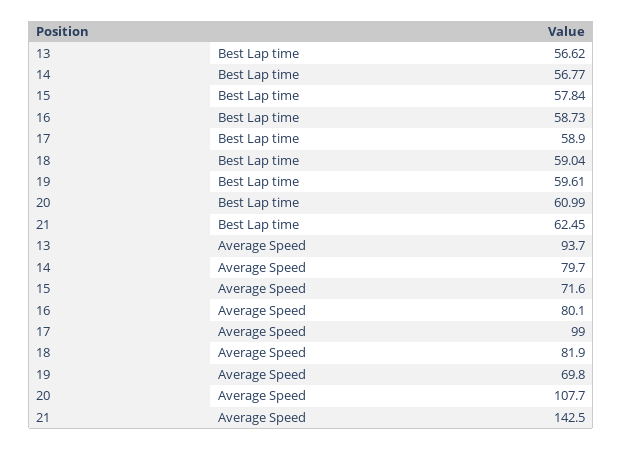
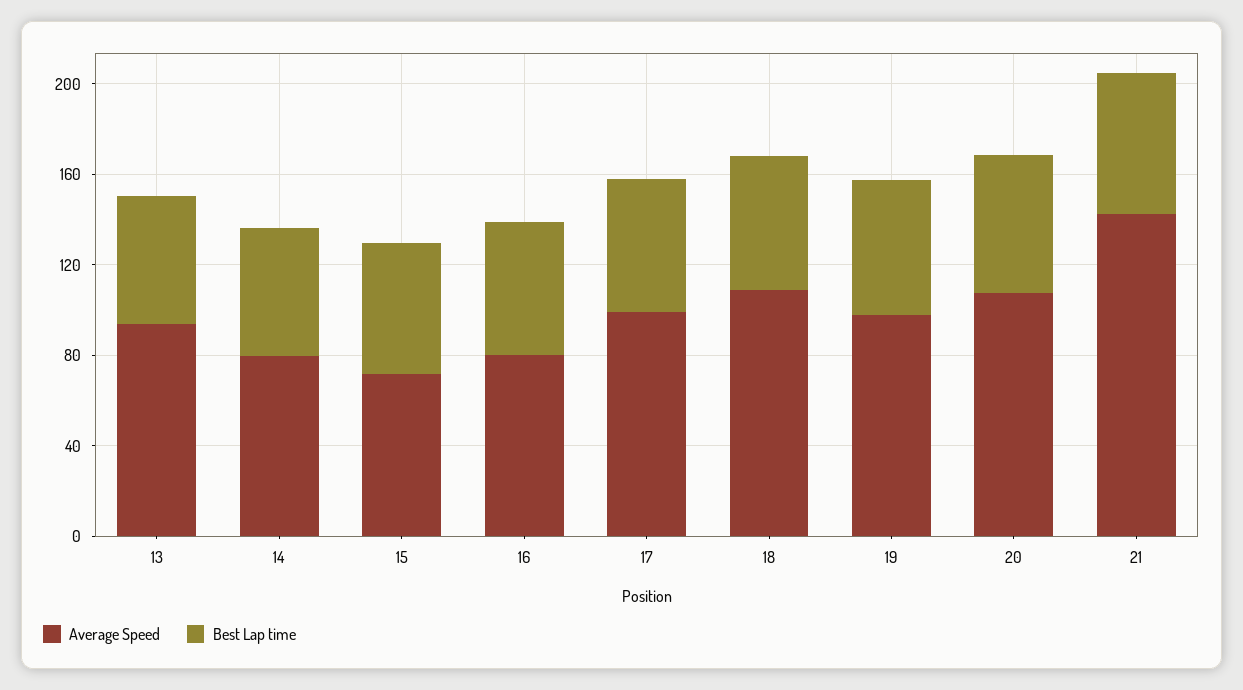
  {
    "Best Lap time": {
      "13": 56.62,
      "14": 56.77,
      "15": 57.84,
      "16": 58.73,
      "17": 58.9,
      "18": 59.04,
      "19": 59.61,
      "20": 60.99,
      "21": 62.45
    },
    "Average Speed": {
      "13": 93.7,
      "14": 79.7,
      "15": 71.6,
      "16": 80.1,
      "17": 99,
-     "18": 81.9,
+     "18": 110,
-     "19": 69.8,
+     "19": 100,
      "20": 107.7,
      "21": 142.5
    }
  }

